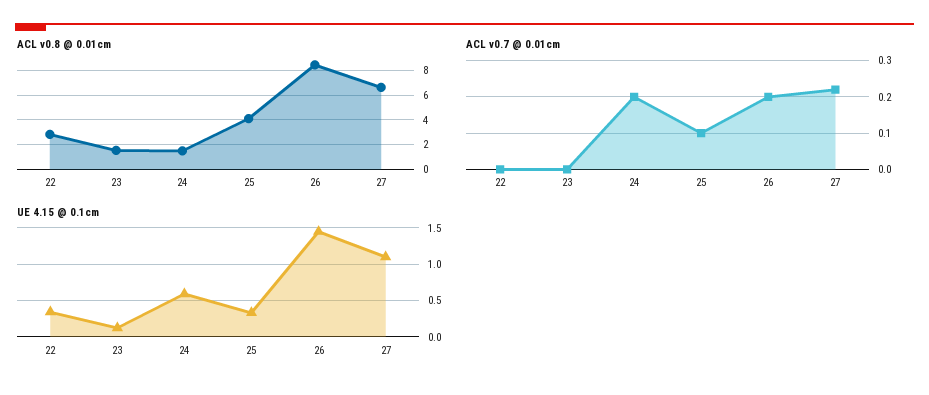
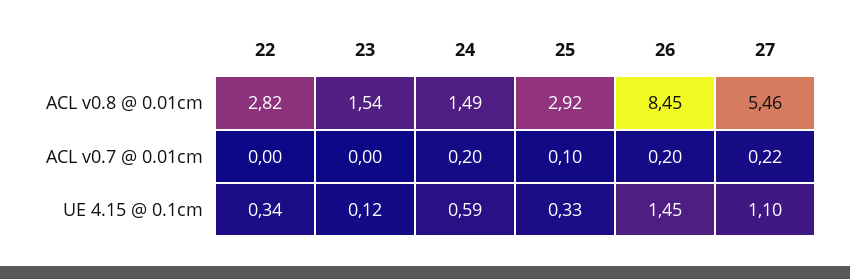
  {
    "ACL v0.8 @ 0.01cm": {
      "22": 2.82,
      "23": 1.54,
      "24": 1.49,
-     "25": 4,
+     "25": 2.92,
      "26": 8.45,
-     "27": 6.5
+     "27": 5.46
    },
    "ACL v0.7 @ 0.01cm": {
      "22": 0,
      "23": 0,
      "24": 0.2,
      "25": 0.1,
      "26": 0.2,
      "27": 0.22
    },
    "UE 4.15 @ 0.1cm": {
      "22": 0.34,
      "23": 0.12,
      "24": 0.59,
      "25": 0.33,
      "26": 1.45,
      "27": 1.1
    }
  }

